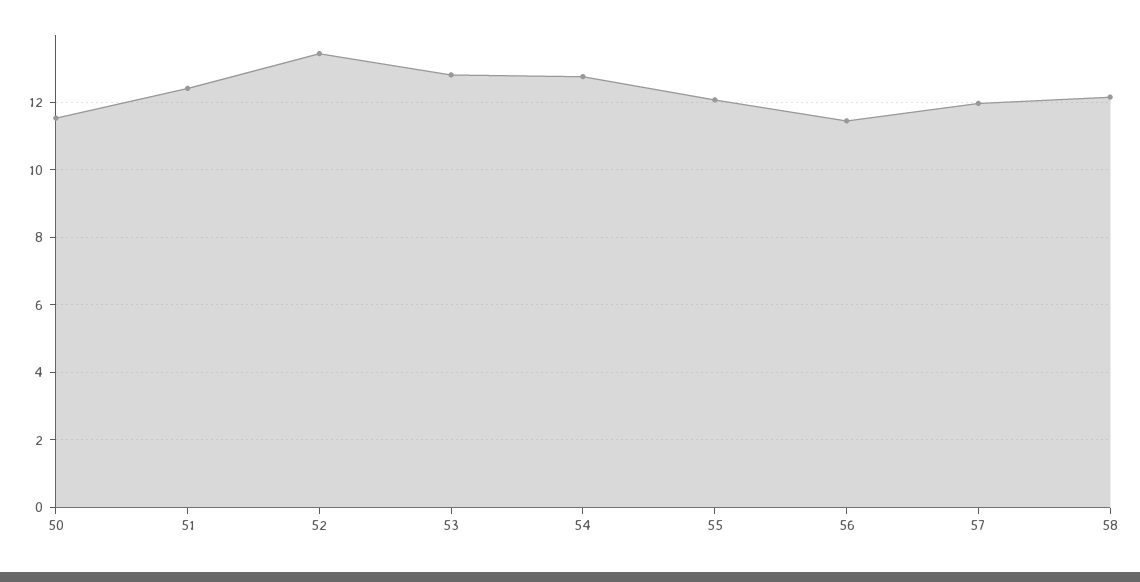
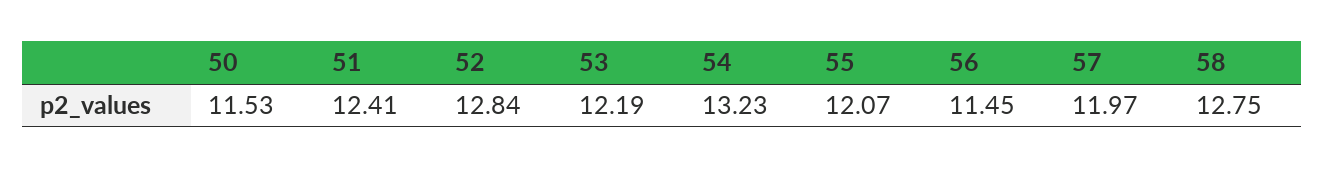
  {
    "50": 11.53,
    "51": 12.41,
-   "52": 13.4,
+   "52": 12.84,
-   "53": 12.8,
+   "53": 12.19,
-   "54": 12.8,
+   "54": 13.23,
    "55": 12.07,
    "56": 11.45,
    "57": 11.97,
-   "58": 12.2
+   "58": 12.75
  }

